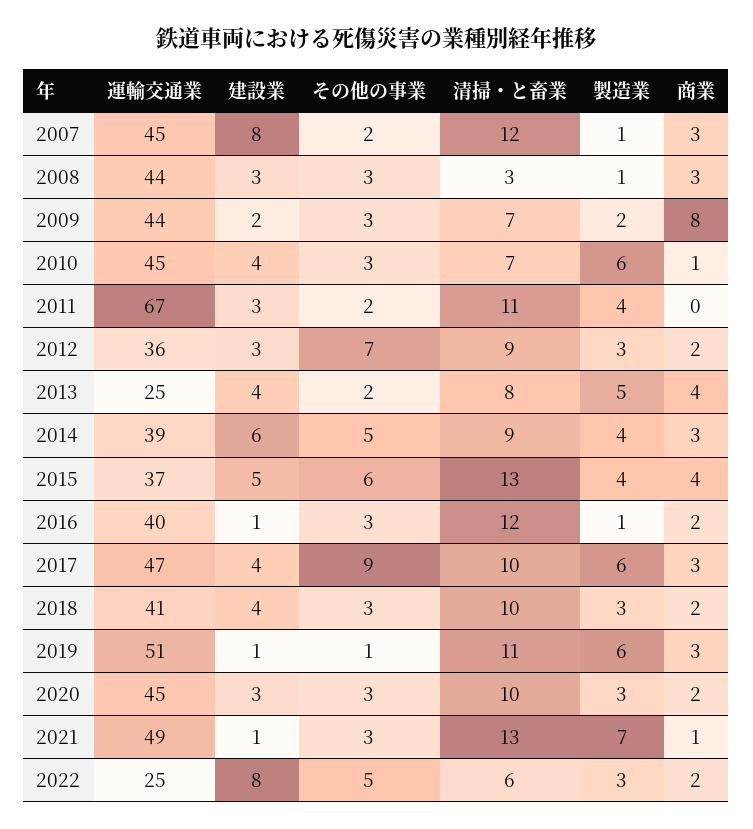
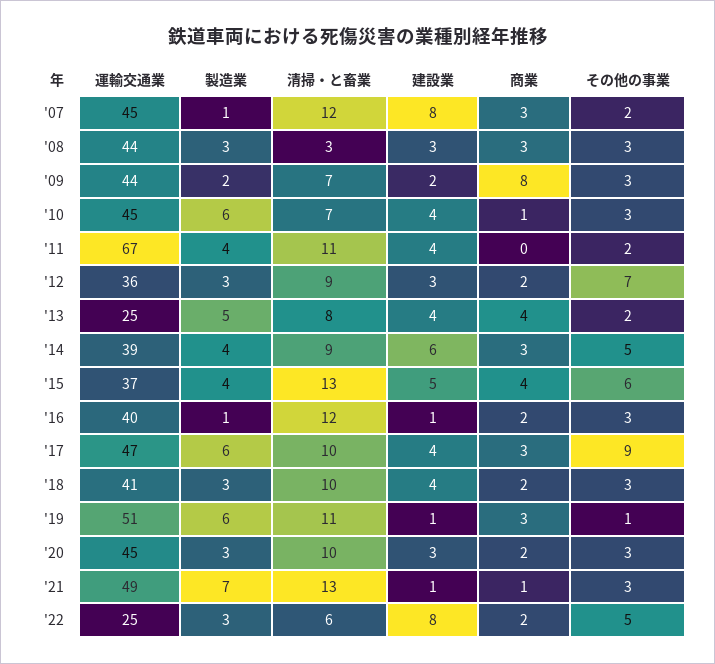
  {
    "運輸交通業": {
      "2007": 45,
      "2008": 44,
      "2009": 44,
      "2010": 45,
      "2011": 67,
      "2012": 36,
      "2013": 25,
      "2014": 39,
      "2015": 37,
      "2016": 40,
      "2017": 47,
      "2018": 41,
      "2019": 51,
      "2020": 45,
      "2021": 49,
      "2022": 25
    },
    "建設業": {
      "2007": 8,
      "2008": 3,
      "2009": 2,
      "2010": 4,
-     "2011": 3,
+     "2011": 4,
      "2012": 3,
      "2013": 4,
      "2014": 6,
      "2015": 5,
      "2016": 1,
      "2017": 4,
      "2018": 4,
      "2019": 1,
      "2020": 3,
      "2021": 1,
      "2022": 8
    },
    "その他の事業": {
      "2007": 2,
      "2008": 3,
      "2009": 3,
      "2010": 3,
      "2011": 2,
      "2012": 7,
      "2013": 2,
      "2014": 5,
      "2015": 6,
      "2016": 3,
      "2017": 9,
      "2018": 3,
      "2019": 1,
      "2020": 3,
      "2021": 3,
      "2022": 5
    },
    "清掃・と畜業": {
      "2007": 12,
      "2008": 3,
      "2009": 7,
      "2010": 7,
      "2011": 11,
      "2012": 9,
      "2013": 8,
      "2014": 9,
      "2015": 13,
      "2016": 12,
      "2017": 10,
      "2018": 10,
      "2019": 11,
      "2020": 10,
      "2021": 13,
      "2022": 6
    },
    "製造業": {
      "2007": 1,
-     "2008": 1,
+     "2008": 3,
      "2009": 2,
      "2010": 6,
      "2011": 4,
      "2012": 3,
      "2013": 5,
      "2014": 4,
      "2015": 4,
      "2016": 1,
      "2017": 6,
      "2018": 3,
      "2019": 6,
      "2020": 3,
      "2021": 7,
      "2022": 3
    },
    "商業": {
      "2007": 3,
      "2008": 3,
      "2009": 8,
      "2010": 1,
      "2011": 0,
      "2012": 2,
      "2013": 4,
      "2014": 3,
      "2015": 4,
      "2016": 2,
      "2017": 3,
      "2018": 2,
      "2019": 3,
      "2020": 2,
      "2021": 1,
      "2022": 2
    }
  }

